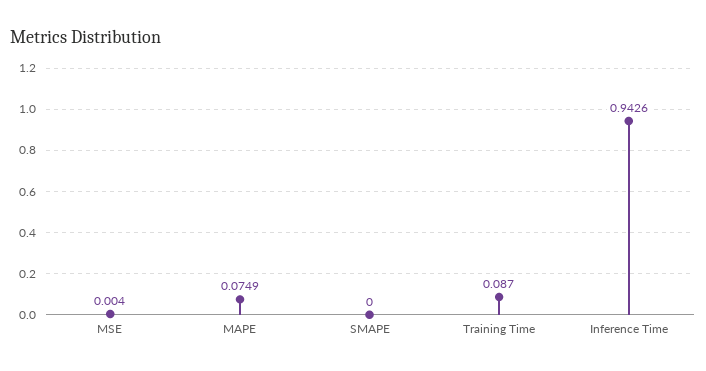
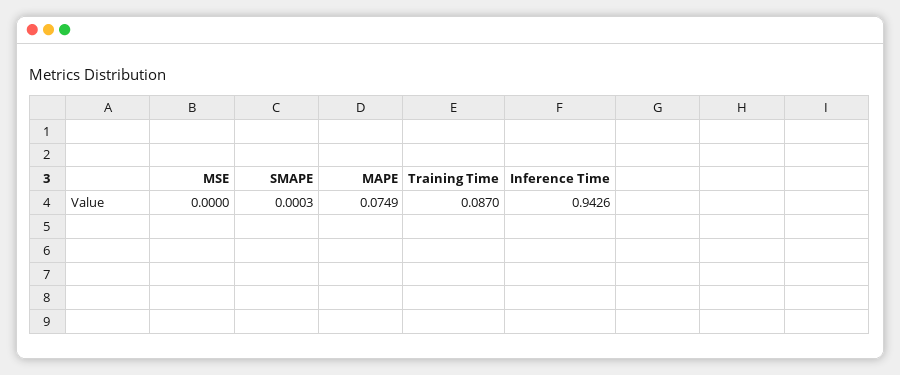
  {
-   "MSE": 0.004,
+   "MSE": 0,
    "MAPE": 0.0749,
-   "SMAPE": 0,
+   "SMAPE": 0.0003,
    "Training Time": 0.087,
    "Inference Time": 0.9426
  }

